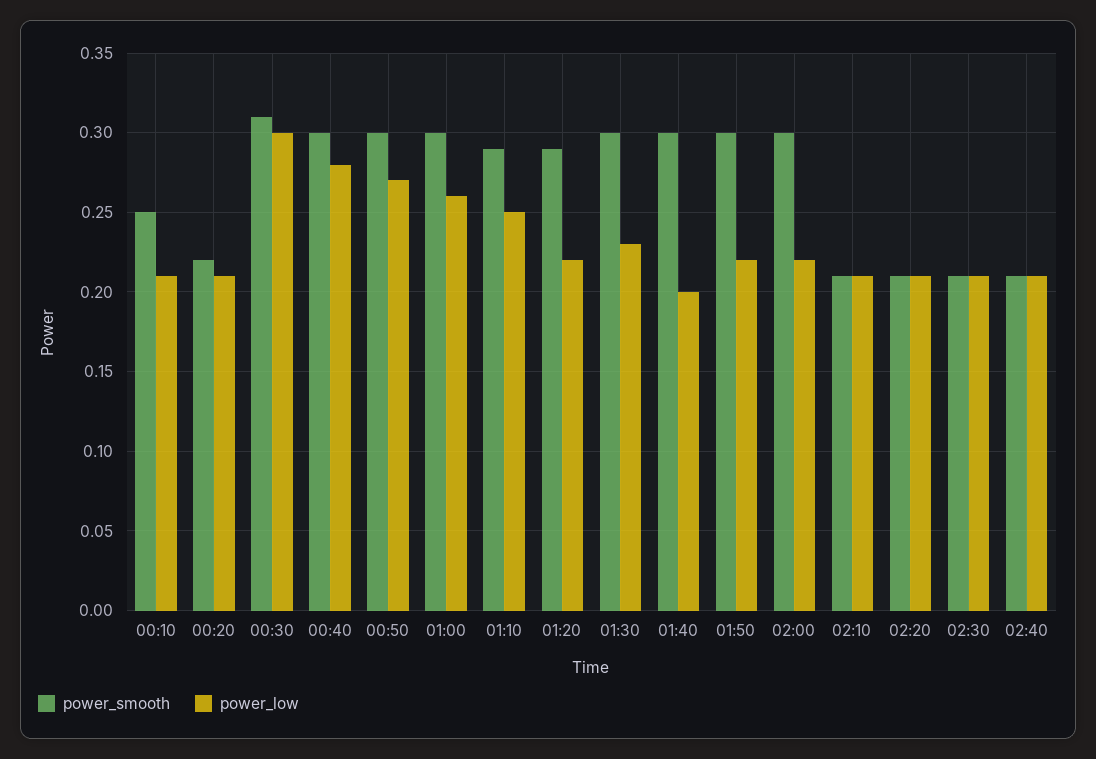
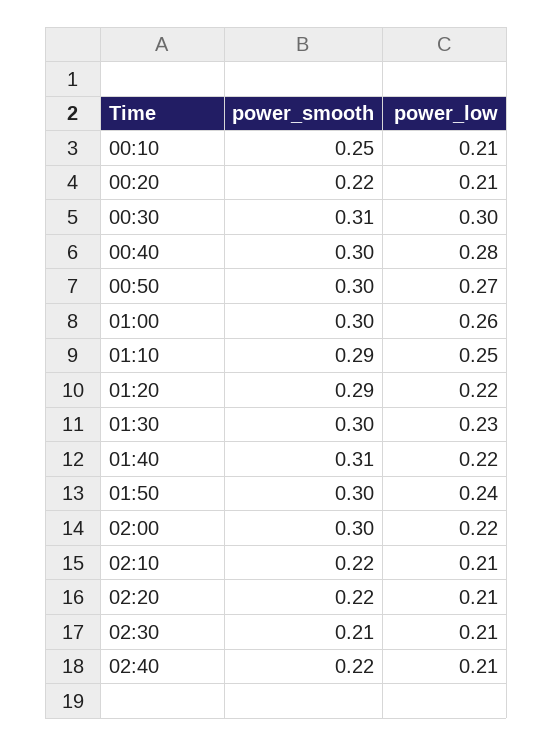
  {
    "power_smooth": {
      "00:10": 0.25,
      "00:20": 0.22,
      "00:30": 0.31,
      "00:40": 0.3,
      "00:50": 0.3,
      "01:00": 0.3,
      "01:10": 0.29,
      "01:20": 0.29,
      "01:30": 0.3,
-     "01:40": 0.3,
+     "01:40": 0.31,
      "01:50": 0.3,
      "02:00": 0.3,
-     "02:10": 0.21,
+     "02:10": 0.22,
-     "02:20": 0.21,
+     "02:20": 0.22,
      "02:30": 0.21,
-     "02:40": 0.21
+     "02:40": 0.22
    },
    "power_low": {
      "00:10": 0.21,
      "00:20": 0.21,
      "00:30": 0.3,
      "00:40": 0.28,
      "00:50": 0.27,
      "01:00": 0.26,
      "01:10": 0.25,
      "01:20": 0.22,
      "01:30": 0.23,
-     "01:40": 0.2,
+     "01:40": 0.22,
-     "01:50": 0.22,
+     "01:50": 0.24,
      "02:00": 0.22,
      "02:10": 0.21,
      "02:20": 0.21,
      "02:30": 0.21,
      "02:40": 0.21
    }
  }

